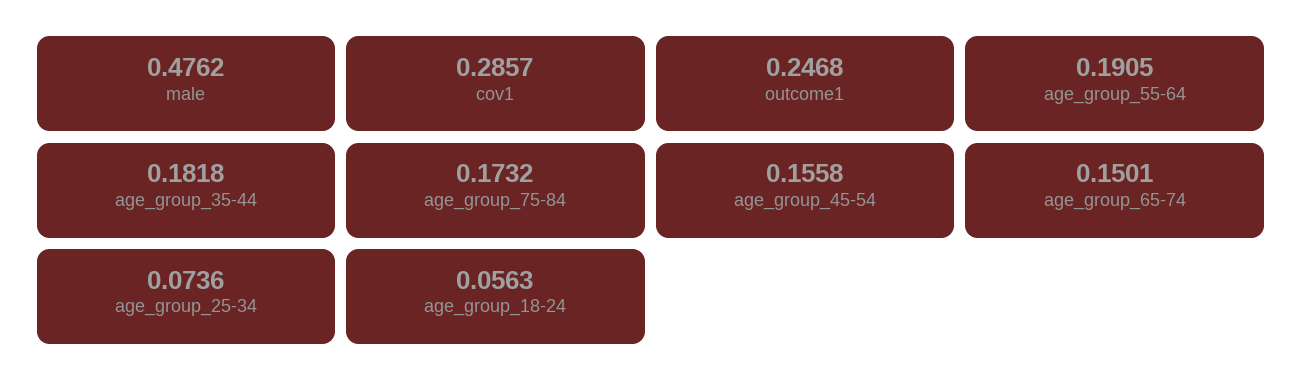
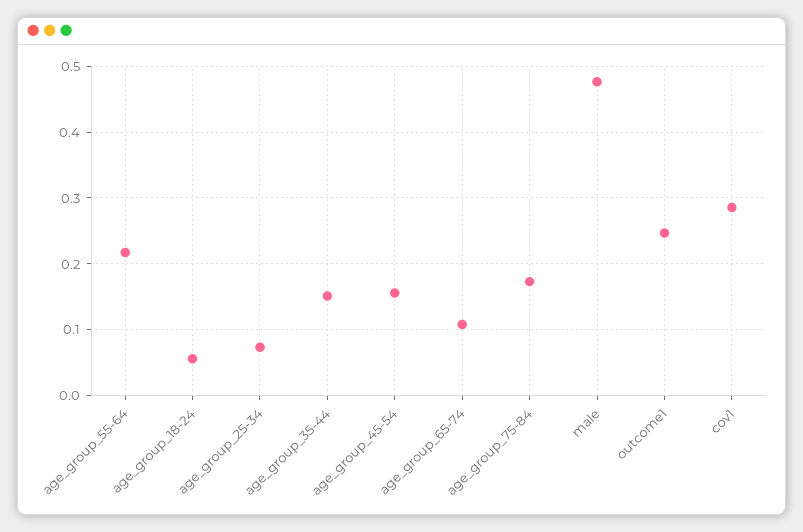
  {
    "male": 0.4762,
    "cov1": 0.2857,
    "outcome1": 0.2468,
-   "age_group_55-64": 0.1905,
+   "age_group_55-64": 0.22,
-   "age_group_35-44": 0.1818,
+   "age_group_35-44": 0.15,
    "age_group_75-84": 0.1732,
    "age_group_45-54": 0.1558,
-   "age_group_65-74": 0.1501,
+   "age_group_65-74": 0.11,
    "age_group_25-34": 0.0736,
    "age_group_18-24": 0.0563
  }

